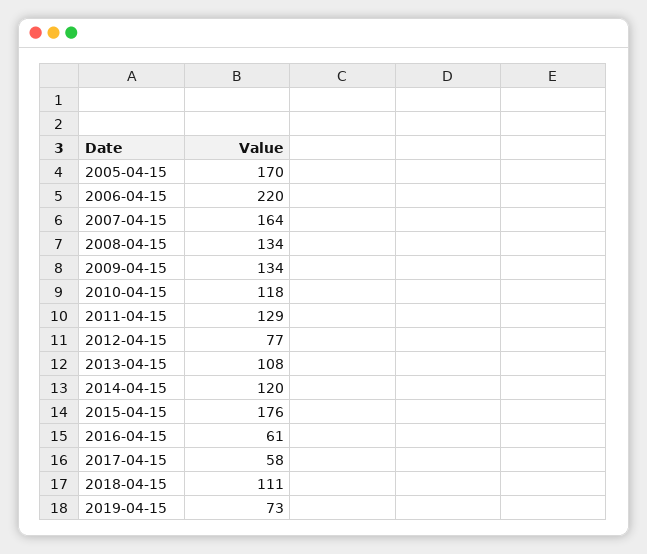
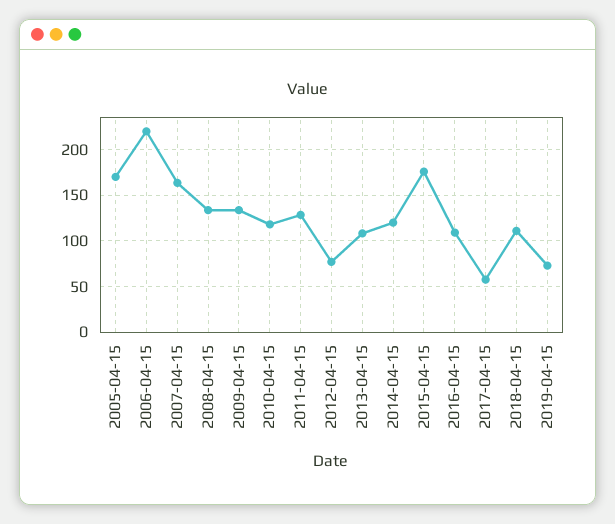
  {
    "2005-04-15": 170,
    "2006-04-15": 220,
    "2007-04-15": 164,
    "2008-04-15": 134,
    "2009-04-15": 134,
    "2010-04-15": 118,
    "2011-04-15": 129,
    "2012-04-15": 77,
    "2013-04-15": 108,
    "2014-04-15": 120,
    "2015-04-15": 176,
-   "2016-04-15": 61,
+   "2016-04-15": 110,
    "2017-04-15": 58,
    "2018-04-15": 111,
    "2019-04-15": 73
  }

